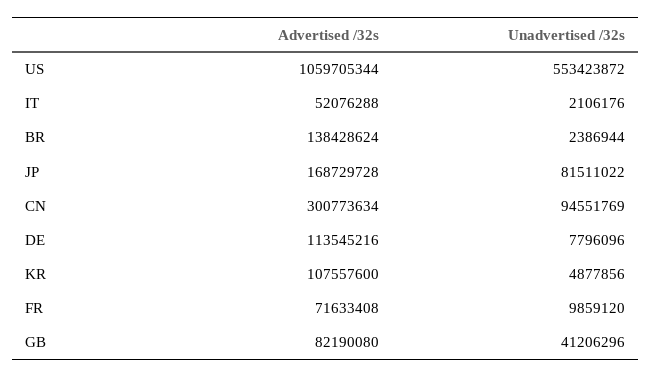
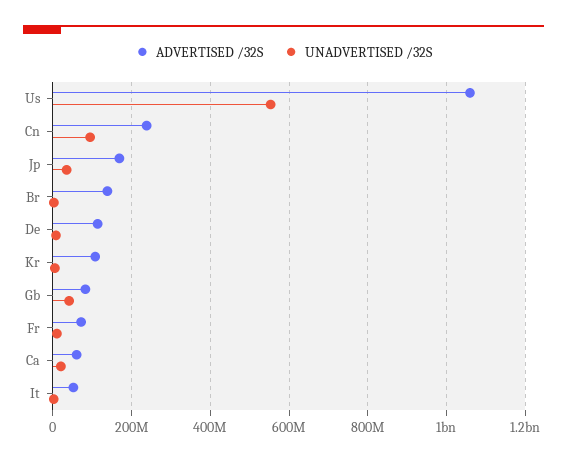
  {
    "Advertised /32s": {
      "US": 1059705344,
      "IT": 52076288,
      "BR": 138428624,
      "JP": 168729728,
-     "CN": 300773634,
+     "CN": 240000000,
      "DE": 113545216,
      "KR": 107557600,
      "FR": 71633408,
-     "GB": 82190080
+     "GB": 82190080,
+     "Ca": 60000000
    },
    "Unadvertised /32s": {
      "US": 553423872,
      "IT": 2106176,
      "BR": 2386944,
-     "JP": 81511022,
+     "JP": 40000000,
      "CN": 94551769,
      "DE": 7796096,
      "KR": 4877856,
      "FR": 9859120,
-     "GB": 41206296
+     "GB": 41206296,
+     "Ca": 20000000
    }
  }

